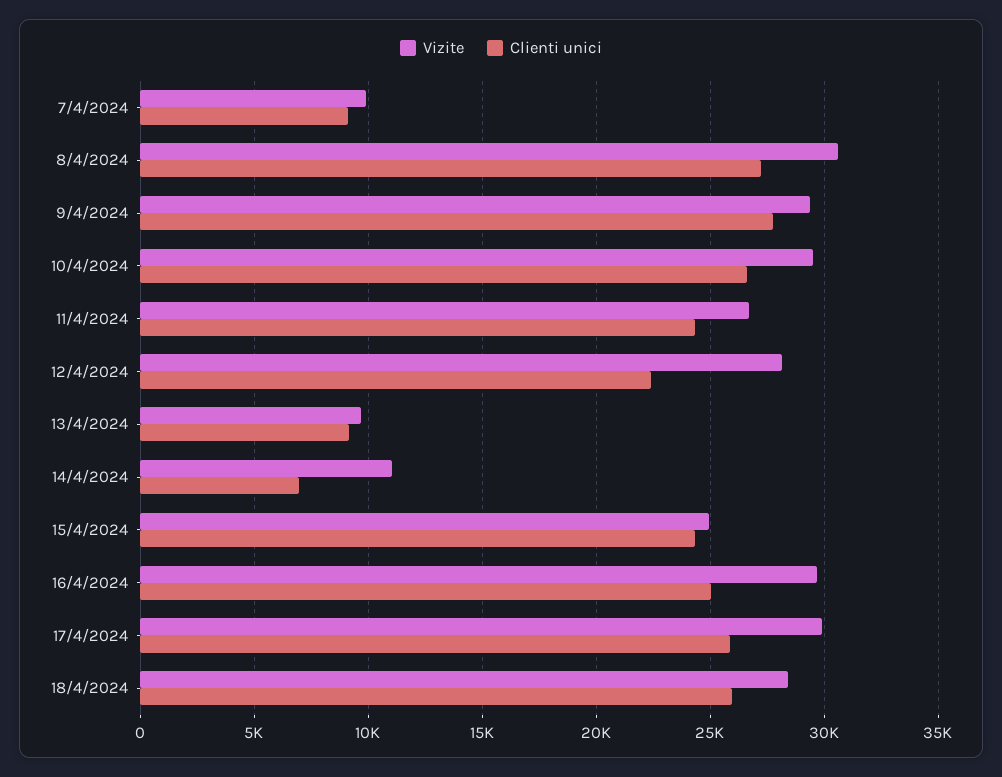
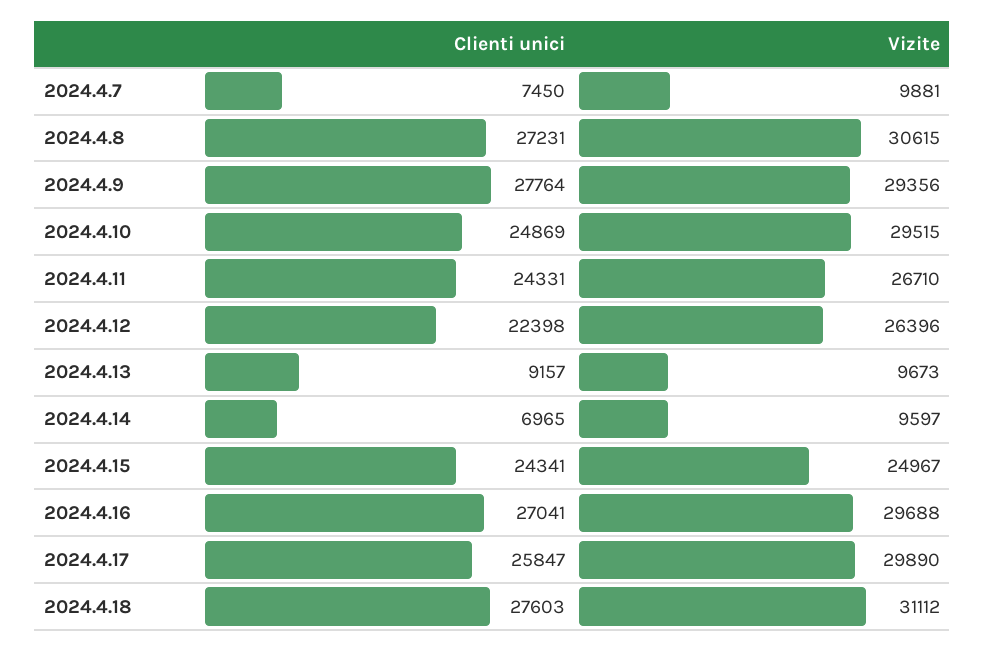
  {
    "Vizite": {
      "7/4/2024": 9881,
      "8/4/2024": 30615,
      "9/4/2024": 29356,
      "10/4/2024": 29515,
      "11/4/2024": 26710,
-     "12/4/2024": 28000,
+     "12/4/2024": 26396,
      "13/4/2024": 9673,
-     "14/4/2024": 11000,
+     "14/4/2024": 9597,
      "15/4/2024": 24967,
      "16/4/2024": 29688,
      "17/4/2024": 29890,
-     "18/4/2024": 28500
+     "18/4/2024": 31112
    },
    "Clienti unici": {
-     "7/4/2024": 9000,
+     "7/4/2024": 7450,
      "8/4/2024": 27231,
      "9/4/2024": 27764,
-     "10/4/2024": 26500,
+     "10/4/2024": 24869,
      "11/4/2024": 24331,
      "12/4/2024": 22398,
      "13/4/2024": 9157,
      "14/4/2024": 6965,
      "15/4/2024": 24341,
-     "16/4/2024": 25000,
+     "16/4/2024": 27041,
      "17/4/2024": 25847,
-     "18/4/2024": 26000
+     "18/4/2024": 27603
    }
  }

